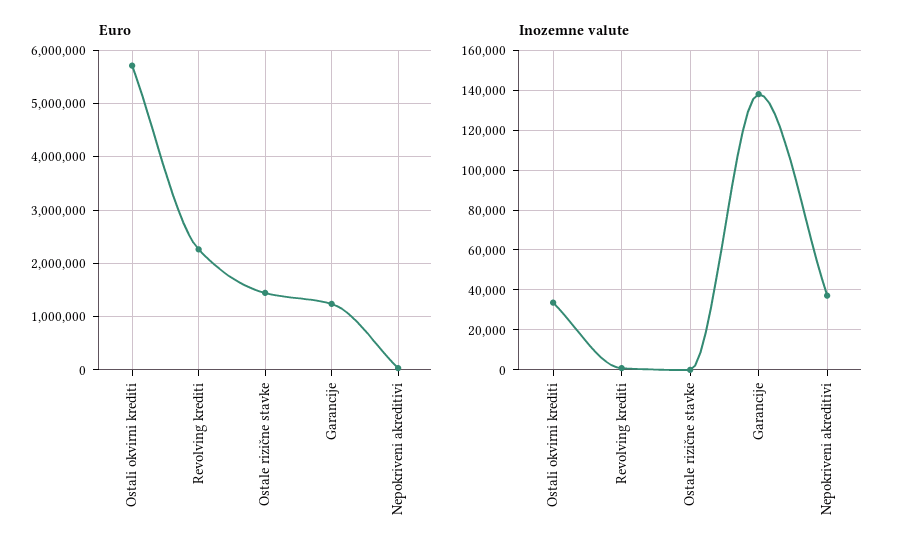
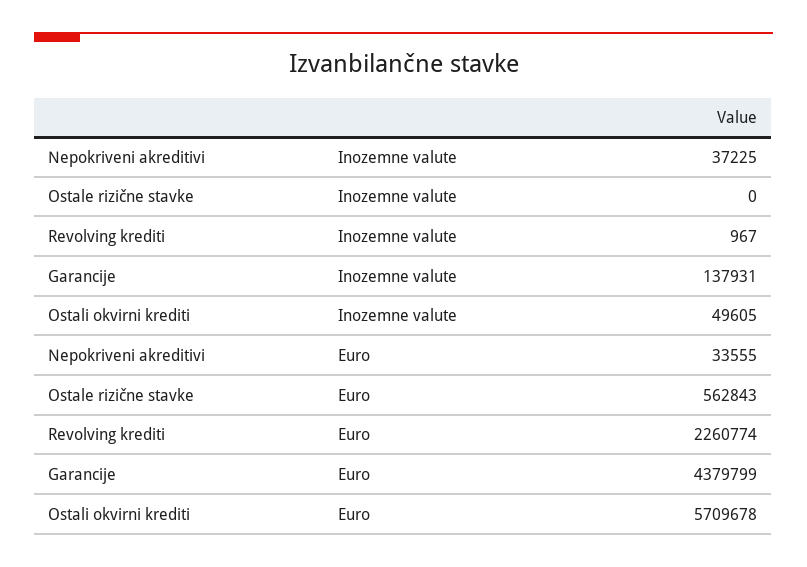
  {
    "Euro": {
      "Ostali okvirni krediti": 5709678,
      "Revolving krediti": 2260774,
-     "Ostale rizične stavke": 1400000,
+     "Ostale rizične stavke": 562843,
-     "Garancije": 1200000,
+     "Garancije": 4379799,
      "Nepokriveni akreditivi": 33555
    },
    "Inozemne valute": {
-     "Ostali okvirni krediti": 35000,
+     "Ostali okvirni krediti": 49605,
      "Revolving krediti": 967,
      "Ostale rizične stavke": 0,
      "Garancije": 137931,
      "Nepokriveni akreditivi": 37225
    }
  }

